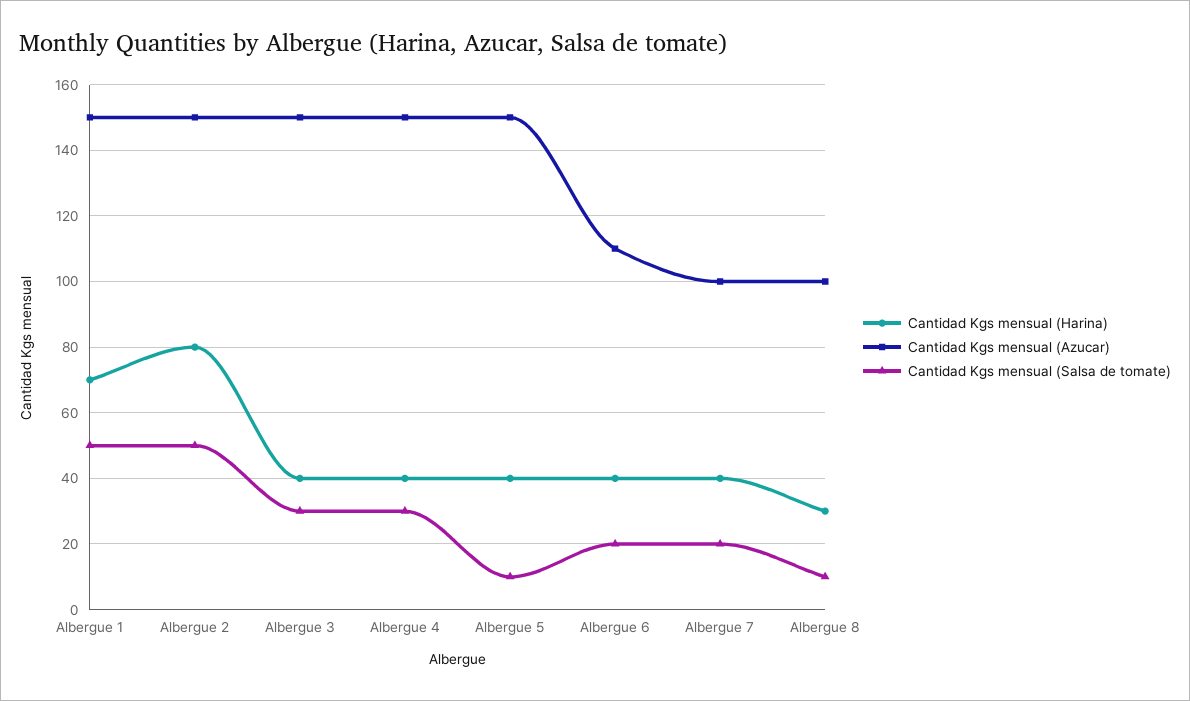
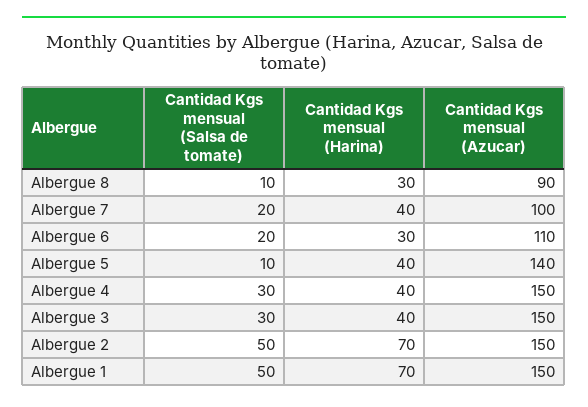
  {
    "Cantidad Kgs mensual (Harina)": {
      "Albergue 1": 70,
-     "Albergue 2": 80,
+     "Albergue 2": 70,
      "Albergue 3": 40,
      "Albergue 4": 40,
      "Albergue 5": 40,
-     "Albergue 6": 40,
+     "Albergue 6": 30,
      "Albergue 7": 40,
      "Albergue 8": 30
    },
    "Cantidad Kgs mensual (Azucar)": {
      "Albergue 1": 150,
      "Albergue 2": 150,
      "Albergue 3": 150,
      "Albergue 4": 150,
-     "Albergue 5": 150,
+     "Albergue 5": 140,
      "Albergue 6": 110,
      "Albergue 7": 100,
-     "Albergue 8": 100
+     "Albergue 8": 90
    },
    "Cantidad Kgs mensual (Salsa de tomate)": {
      "Albergue 1": 50,
      "Albergue 2": 50,
      "Albergue 3": 30,
      "Albergue 4": 30,
      "Albergue 5": 10,
      "Albergue 6": 20,
      "Albergue 7": 20,
      "Albergue 8": 10
    }
  }

